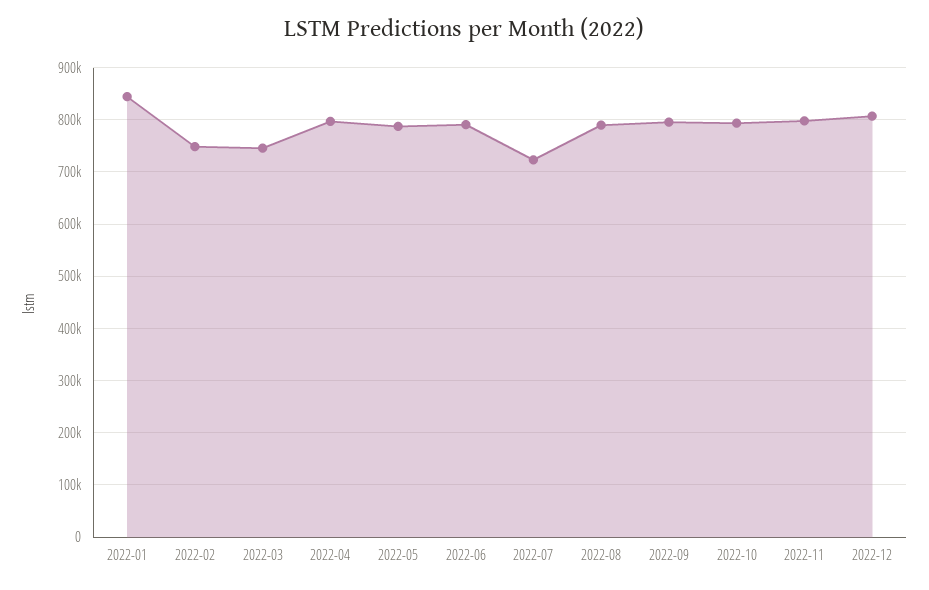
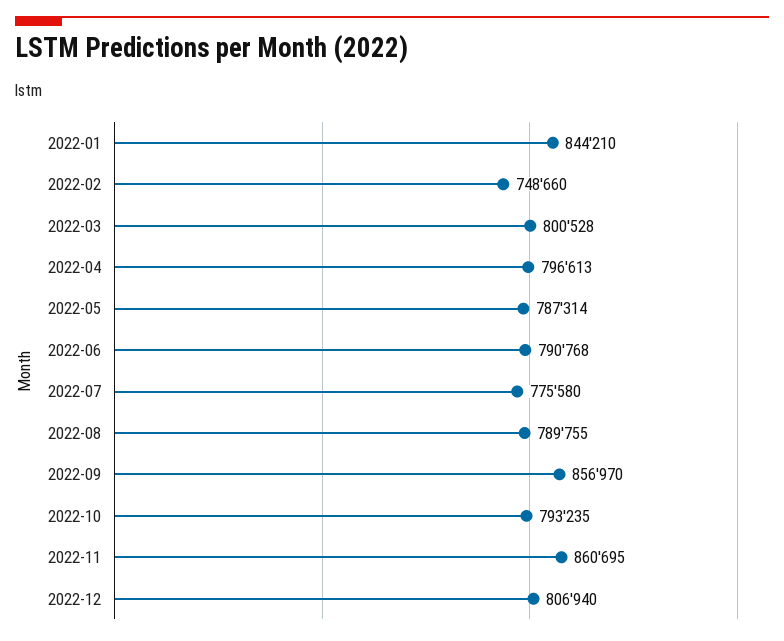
  {
    "2022-01": 844210,
    "2022-02": 748660,
-   "2022-03": 740000,
+   "2022-03": 800528,
    "2022-04": 796613,
    "2022-05": 787314,
    "2022-06": 790768,
-   "2022-07": 720000,
+   "2022-07": 775580,
    "2022-08": 789755,
-   "2022-09": 800000,
+   "2022-09": 856970,
    "2022-10": 793235,
-   "2022-11": 800000,
+   "2022-11": 860695,
    "2022-12": 806940
  }

